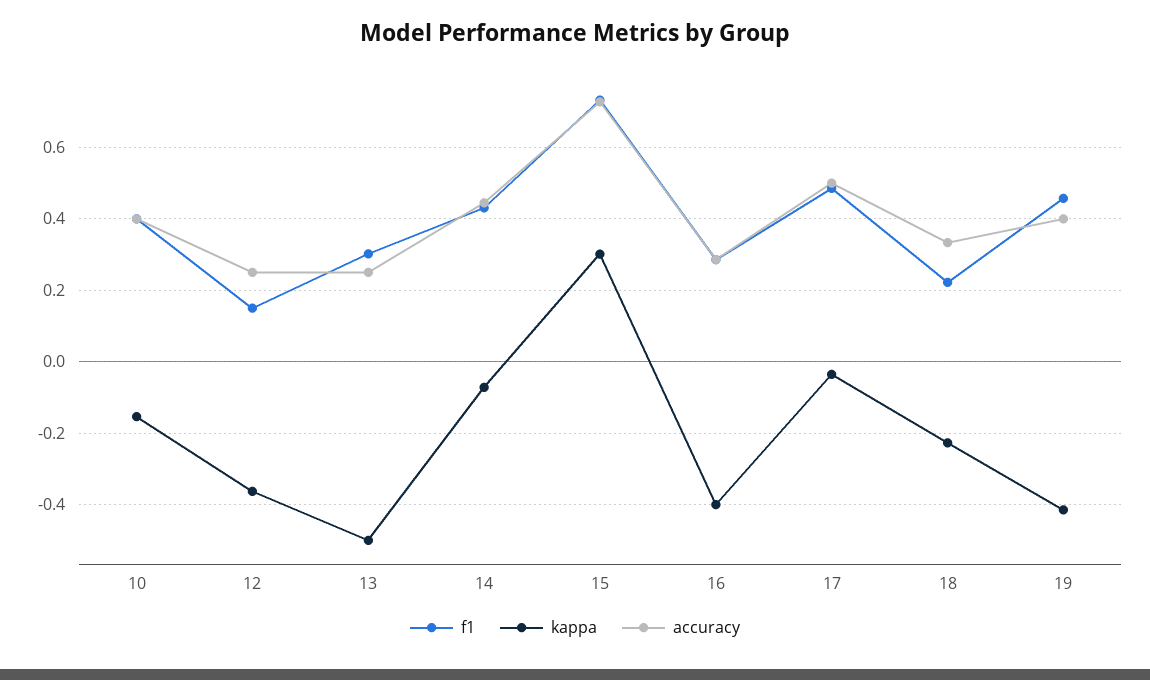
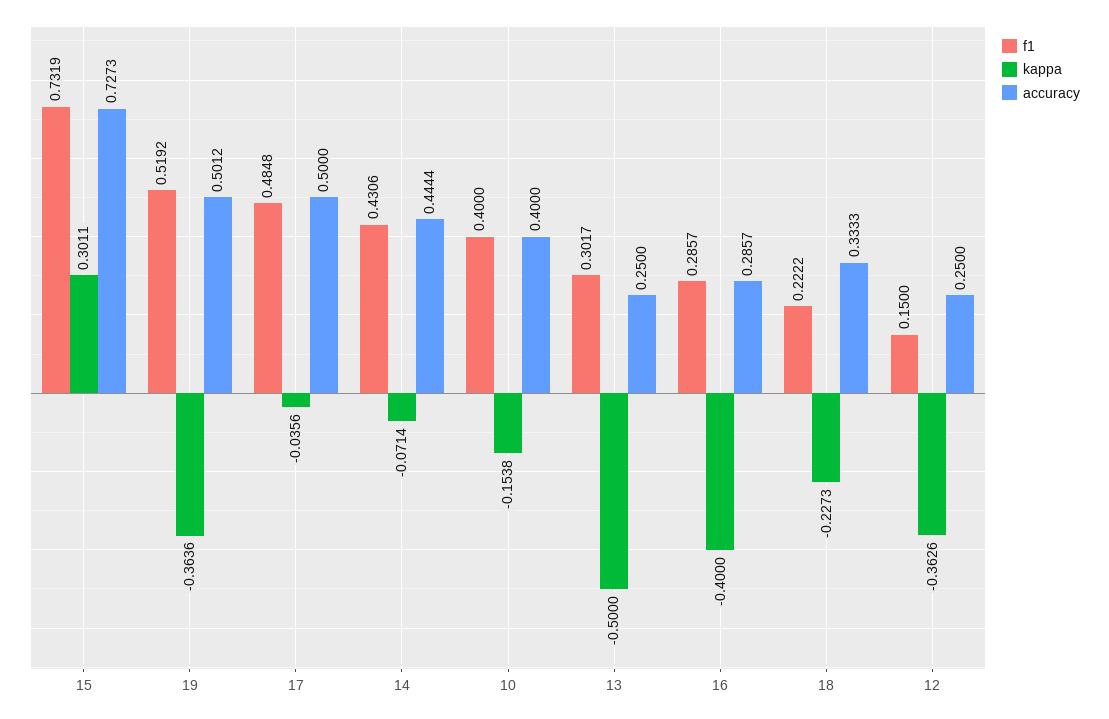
  {
    "f1": {
      "10": 0.4,
      "12": 0.15,
      "13": 0.3017,
      "14": 0.4306,
      "15": 0.7319,
      "16": 0.2857,
      "17": 0.4848,
      "18": 0.2222,
-     "19": 0.46
+     "19": 0.5192
    },
    "kappa": {
      "10": -0.1538,
      "12": -0.3626,
      "13": -0.5,
      "14": -0.0714,
      "15": 0.3011,
      "16": -0.4,
      "17": -0.0356,
      "18": -0.2273,
-     "19": -0.42
+     "19": -0.3636
    },
    "accuracy": {
      "10": 0.4,
      "12": 0.25,
      "13": 0.25,
      "14": 0.4444,
      "15": 0.7273,
      "16": 0.2857,
      "17": 0.5,
      "18": 0.3333,
-     "19": 0.4
+     "19": 0.5012
    }
  }

